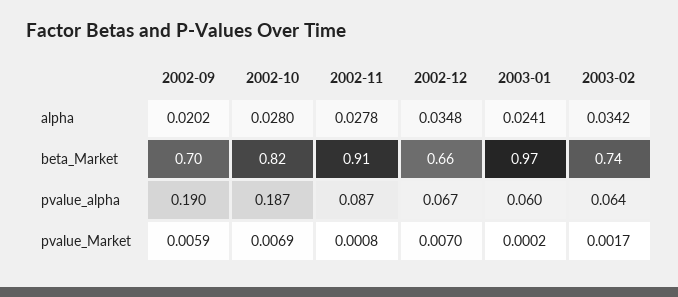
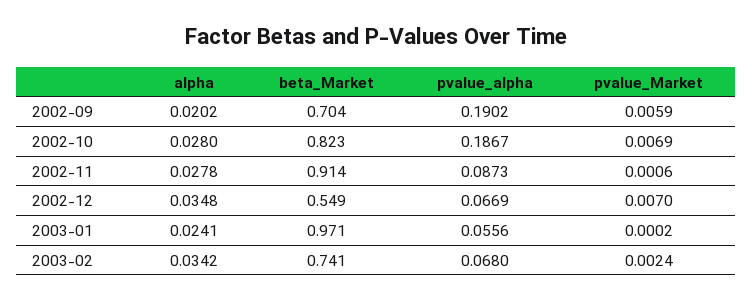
  {
    "2002-09": {
      "alpha": 0.0202,
      "beta_Market": 0.704,
      "pvalue_alpha": 0.1902,
      "pvalue_Market": 0.0059
    },
    "2002-10": {
      "alpha": 0.028,
      "beta_Market": 0.823,
      "pvalue_alpha": 0.1867,
      "pvalue_Market": 0.0069
    },
    "2002-11": {
      "alpha": 0.0278,
      "beta_Market": 0.914,
      "pvalue_alpha": 0.0873,
-     "pvalue_Market": 0.0008
+     "pvalue_Market": 0.0006
    },
    "2002-12": {
      "alpha": 0.0348,
-     "beta_Market": 0.66,
+     "beta_Market": 0.549,
      "pvalue_alpha": 0.0669,
      "pvalue_Market": 0.007
    },
    "2003-01": {
      "alpha": 0.0241,
      "beta_Market": 0.971,
-     "pvalue_alpha": 0.06,
+     "pvalue_alpha": 0.0556,
      "pvalue_Market": 0.0002
    },
    "2003-02": {
      "alpha": 0.0342,
      "beta_Market": 0.741,
-     "pvalue_alpha": 0.064,
+     "pvalue_alpha": 0.068,
-     "pvalue_Market": 0.0017
+     "pvalue_Market": 0.0024
    }
  }

